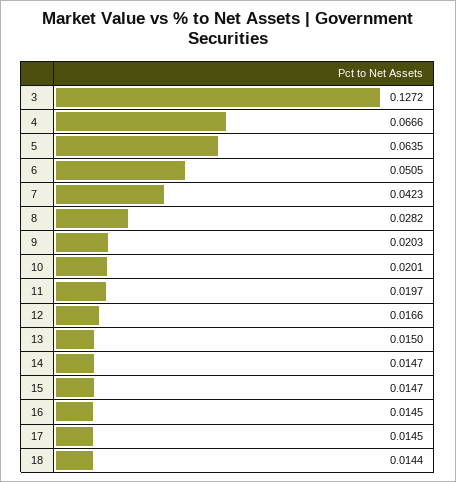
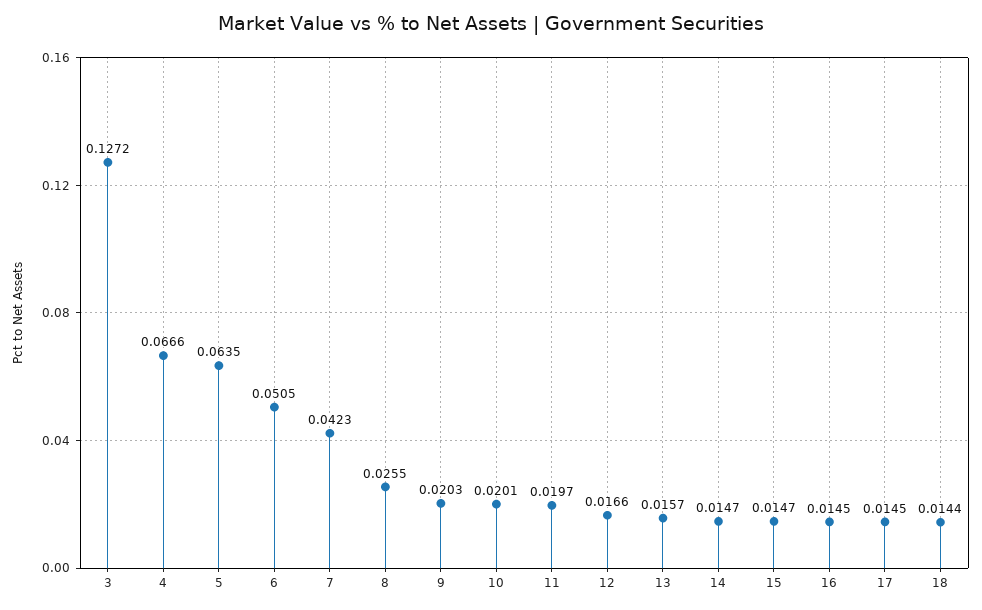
  {
    "3": 0.1272,
    "4": 0.0666,
    "5": 0.0635,
    "6": 0.0505,
    "7": 0.0423,
-   "8": 0.0282,
+   "8": 0.0255,
    "9": 0.0203,
    "10": 0.0201,
    "11": 0.0197,
    "12": 0.0166,
-   "13": 0.015,
+   "13": 0.0157,
    "14": 0.0147,
    "15": 0.0147,
    "16": 0.0145,
    "17": 0.0145,
    "18": 0.0144
  }

